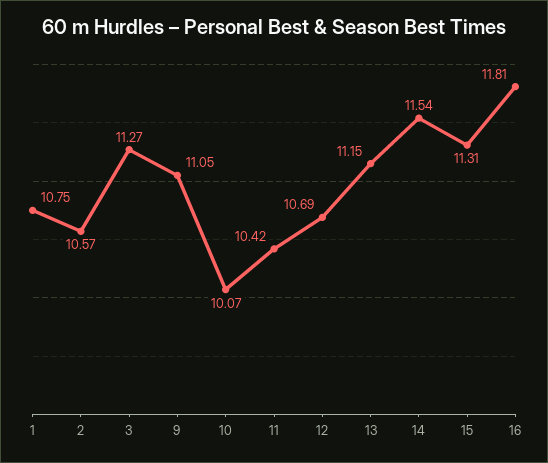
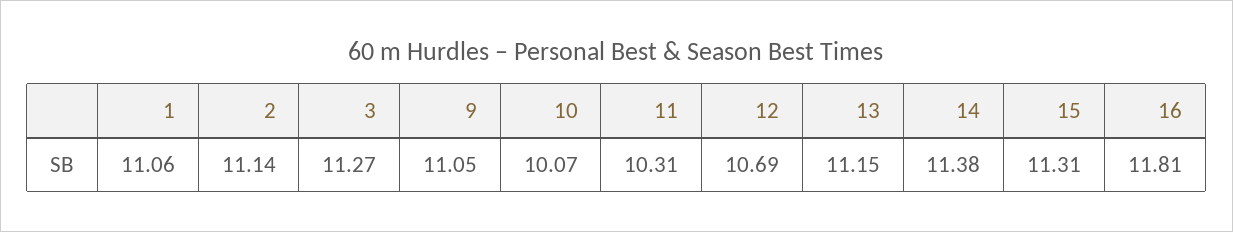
  {
-   "1": 10.75,
+   "1": 11.06,
-   "2": 10.57,
+   "2": 11.14,
    "3": 11.27,
    "9": 11.05,
    "10": 10.07,
-   "11": 10.42,
+   "11": 10.31,
    "12": 10.69,
    "13": 11.15,
-   "14": 11.54,
+   "14": 11.38,
    "15": 11.31,
    "16": 11.81
  }

